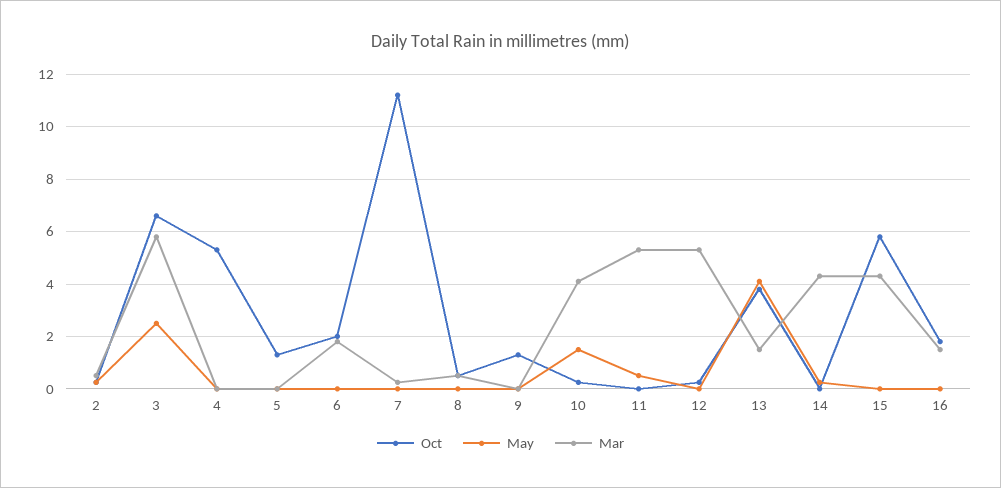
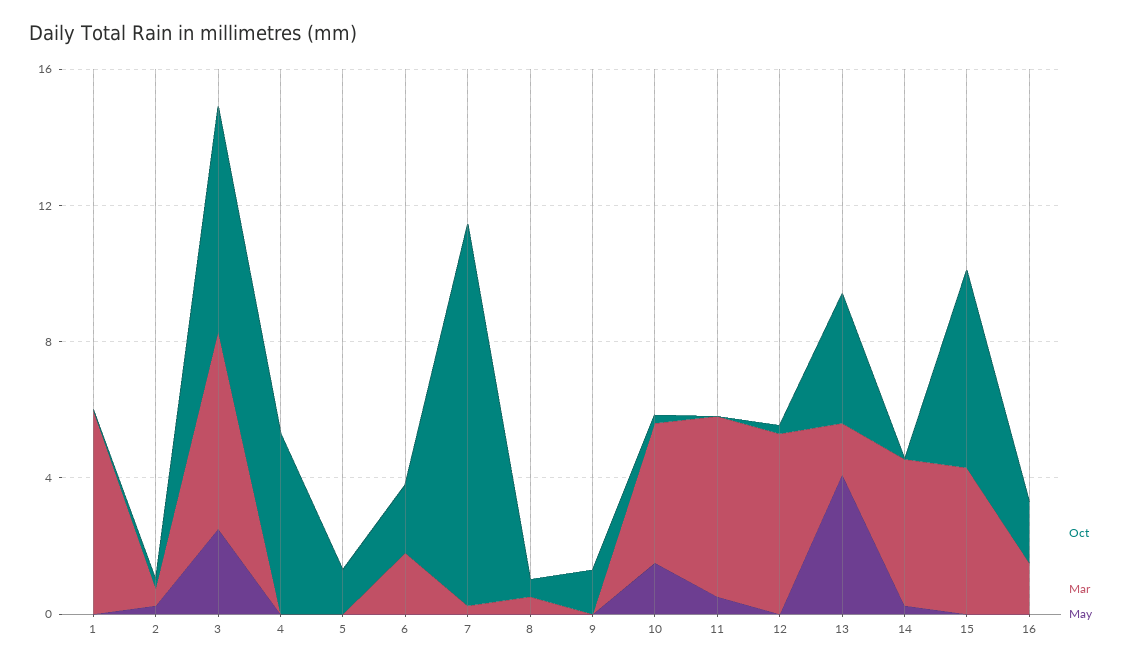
  {
    "Oct": {
      "2": 0.25,
      "3": 6.5,
      "4": 5.25,
      "5": 1.25,
      "6": 2,
      "7": 11.25,
      "8": 0.5,
      "9": 1.25,
      "10": 0.25,
      "11": 0,
      "12": 0.25,
      "13": 3.75,
      "14": 0,
      "15": 5.75,
-     "16": 1.75
+     "16": 1.75,
+     "1": 0
    },
    "May": {
      "2": 0.25,
      "3": 2.5,
      "4": 0,
      "5": 0,
      "6": 0,
      "7": 0,
      "8": 0,
      "9": 0,
      "10": 1.5,
      "11": 0.5,
      "12": 0,
      "13": 4,
      "14": 0.25,
      "15": 0,
-     "16": 0
+     "16": 0,
+     "1": 0
    },
    "Mar": {
      "2": 0.5,
      "3": 5.75,
      "4": 0,
      "5": 0,
      "6": 1.75,
      "7": 0.25,
      "8": 0.5,
      "9": 0,
      "10": 4,
      "11": 5.25,
      "12": 5.25,
      "13": 1.5,
      "14": 4.25,
      "15": 4.25,
-     "16": 1.5
+     "16": 1.5,
+     "1": 6
    }
  }

